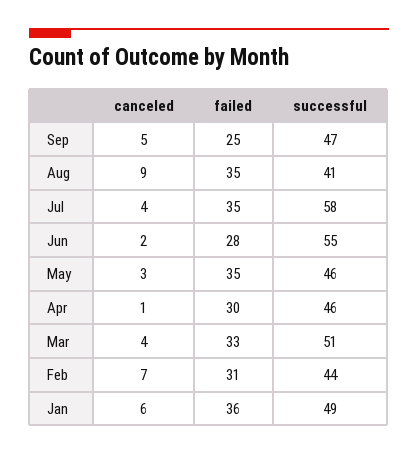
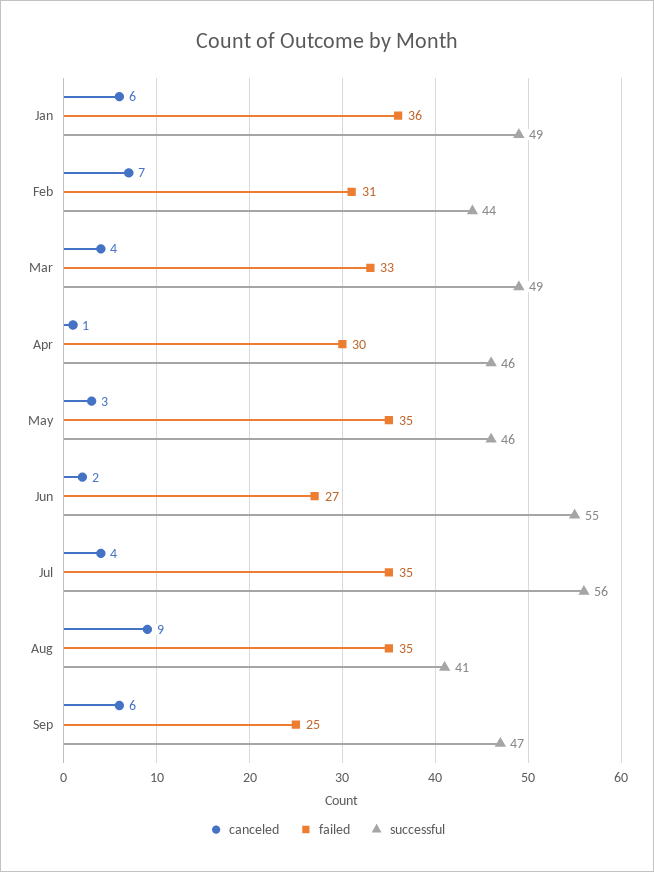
  {
    "canceled": {
-     "Sep": 5,
+     "Sep": 6,
      "Aug": 9,
      "Jul": 4,
      "Jun": 2,
      "May": 3,
      "Apr": 1,
      "Mar": 4,
      "Feb": 7,
      "Jan": 6
    },
    "failed": {
      "Sep": 25,
      "Aug": 35,
      "Jul": 35,
-     "Jun": 28,
+     "Jun": 27,
      "May": 35,
      "Apr": 30,
      "Mar": 33,
      "Feb": 31,
      "Jan": 36
    },
    "successful": {
      "Sep": 47,
      "Aug": 41,
-     "Jul": 58,
+     "Jul": 56,
      "Jun": 55,
      "May": 46,
      "Apr": 46,
-     "Mar": 51,
+     "Mar": 49,
      "Feb": 44,
      "Jan": 49
    }
  }

